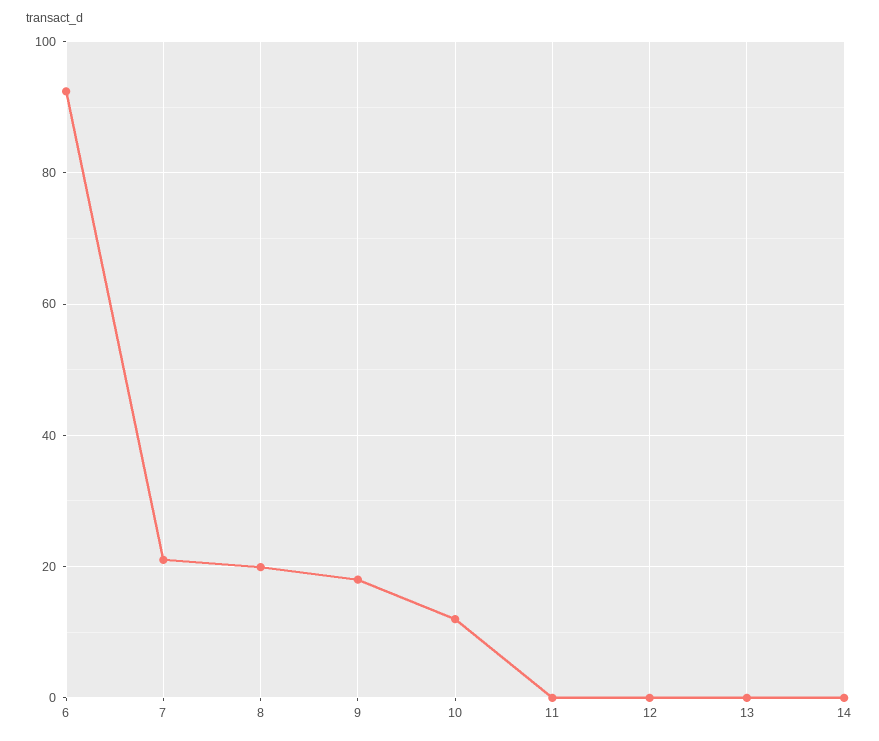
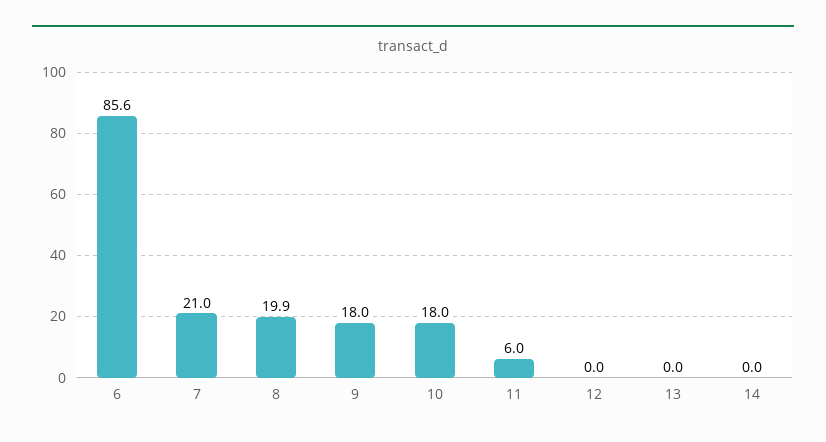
  {
-   "6": 92,
+   "6": 85.6,
    "7": 21,
    "8": 19.9,
    "9": 18,
-   "10": 12,
+   "10": 18,
-   "11": 0,
+   "11": 6,
    "12": 0,
    "13": 0,
    "14": 0
  }

